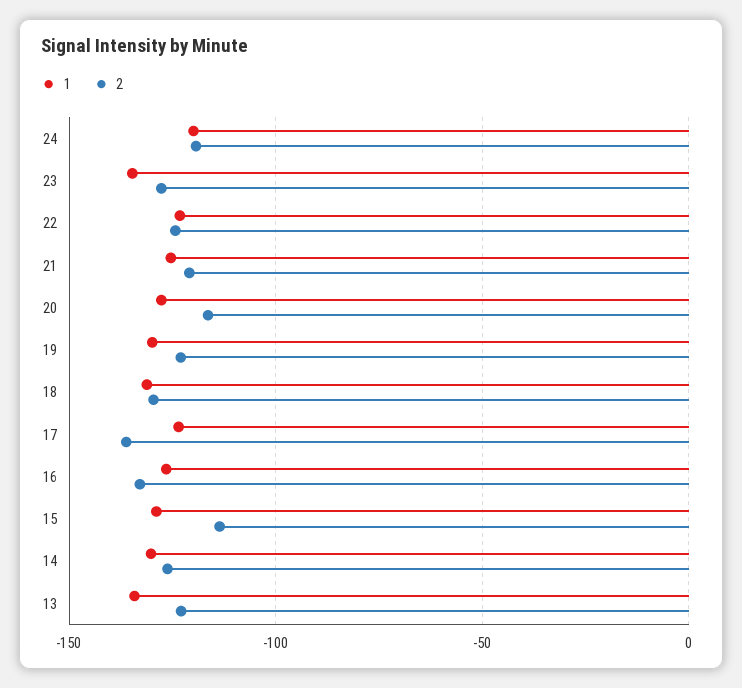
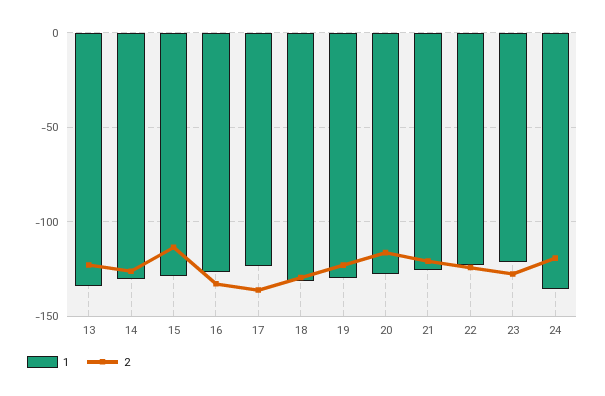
  {
    "1": {
-     "24": -120,
+     "24": -135,
-     "23": -135,
+     "23": -120,
      "22": -125,
      "21": -125,
      "20": -130,
      "19": -130,
      "18": -130,
      "17": -125,
      "16": -125,
      "15": -130,
      "14": -130,
      "13": -135
    },
    "2": {
      "24": -120,
      "23": -130,
      "22": -125,
      "21": -120,
      "20": -115,
      "19": -125,
      "18": -130,
      "17": -135,
      "16": -135,
      "15": -115,
      "14": -125,
      "13": -125
    }
  }

